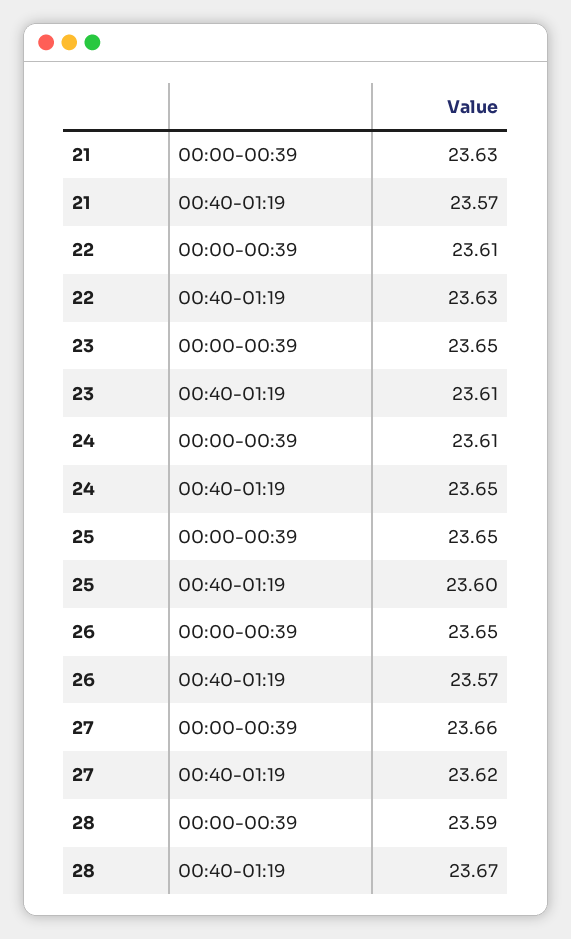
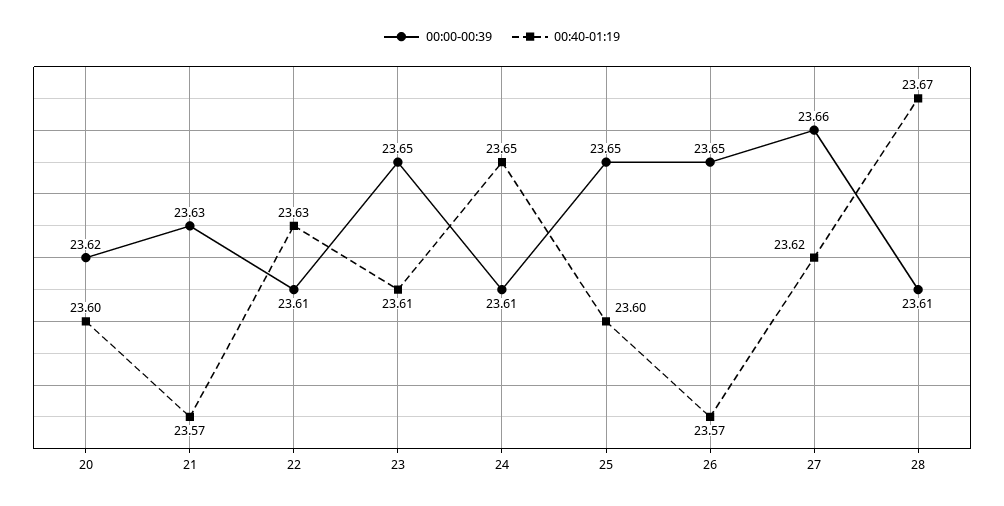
  {
    "00:00-00:39": {
      "21": 23.63,
      "22": 23.61,
      "23": 23.65,
      "24": 23.61,
      "25": 23.65,
      "26": 23.65,
      "27": 23.66,
-     "28": 23.59
+     "28": 23.61,
+     "20": 23.62
    },
    "00:40-01:19": {
      "21": 23.57,
      "22": 23.63,
      "23": 23.61,
      "24": 23.65,
      "25": 23.6,
      "26": 23.57,
      "27": 23.62,
-     "28": 23.67
+     "28": 23.67,
+     "20": 23.6
    }
  }

